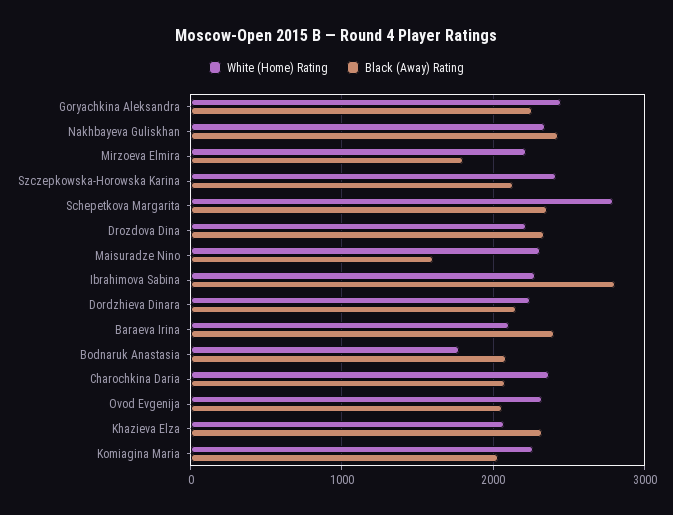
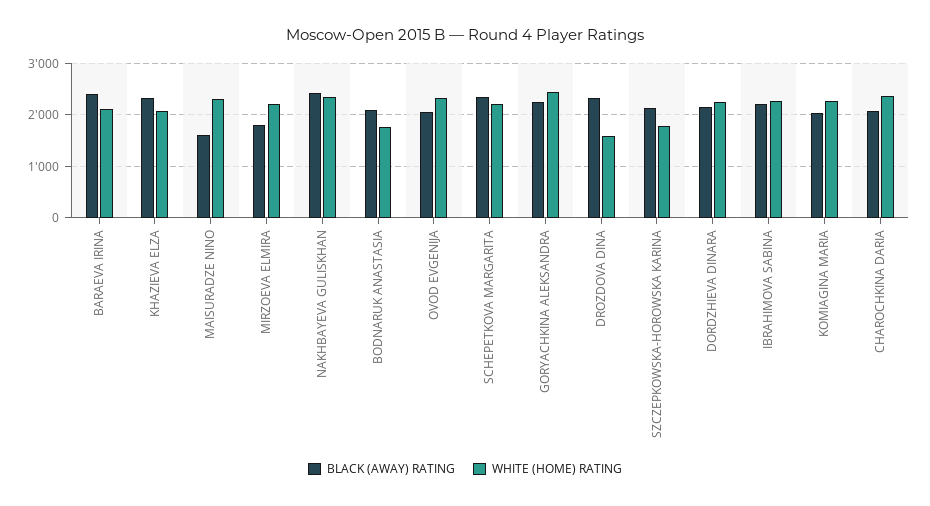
  {
    "White (Home) Rating": {
      "Goryachkina Aleksandra": 2500,
      "Nakhbayeva Guliskhan": 2300,
      "Mirzoeva Elmira": 2200,
-     "Szczepkowska-Horowska Karina": 2400,
+     "Szczepkowska-Horowska Karina": 1800,
-     "Schepetkova Margarita": 2800,
+     "Schepetkova Margarita": 2200,
-     "Drozdova Dina": 2200,
+     "Drozdova Dina": 1600,
      "Maisuradze Nino": 2300,
      "Ibrahimova Sabina": 2300,
      "Dordzhieva Dinara": 2200,
      "Baraeva Irina": 2100,
      "Bodnaruk Anastasia": 1800,
      "Charochkina Daria": 2400,
      "Ovod Evgenija": 2300,
      "Khazieva Elza": 2100,
      "Komiagina Maria": 2300
    },
    "Black (Away) Rating": {
      "Goryachkina Aleksandra": 2300,
      "Nakhbayeva Guliskhan": 2400,
      "Mirzoeva Elmira": 1800,
      "Szczepkowska-Horowska Karina": 2100,
      "Schepetkova Margarita": 2400,
      "Drozdova Dina": 2300,
      "Maisuradze Nino": 1600,
-     "Ibrahimova Sabina": 2800,
+     "Ibrahimova Sabina": 2200,
      "Dordzhieva Dinara": 2100,
      "Baraeva Irina": 2400,
      "Bodnaruk Anastasia": 2100,
      "Charochkina Daria": 2100,
      "Ovod Evgenija": 2100,
      "Khazieva Elza": 2300,
      "Komiagina Maria": 2000
    }
  }

